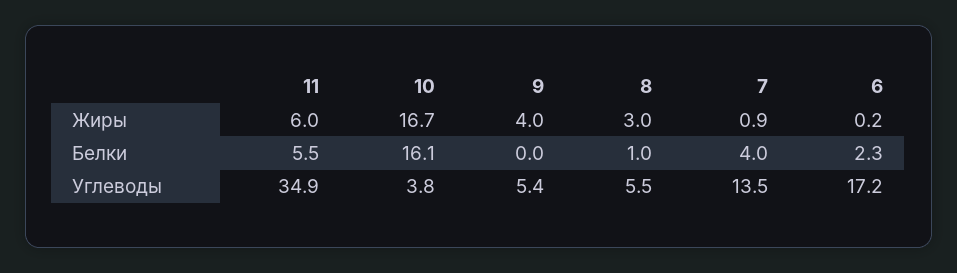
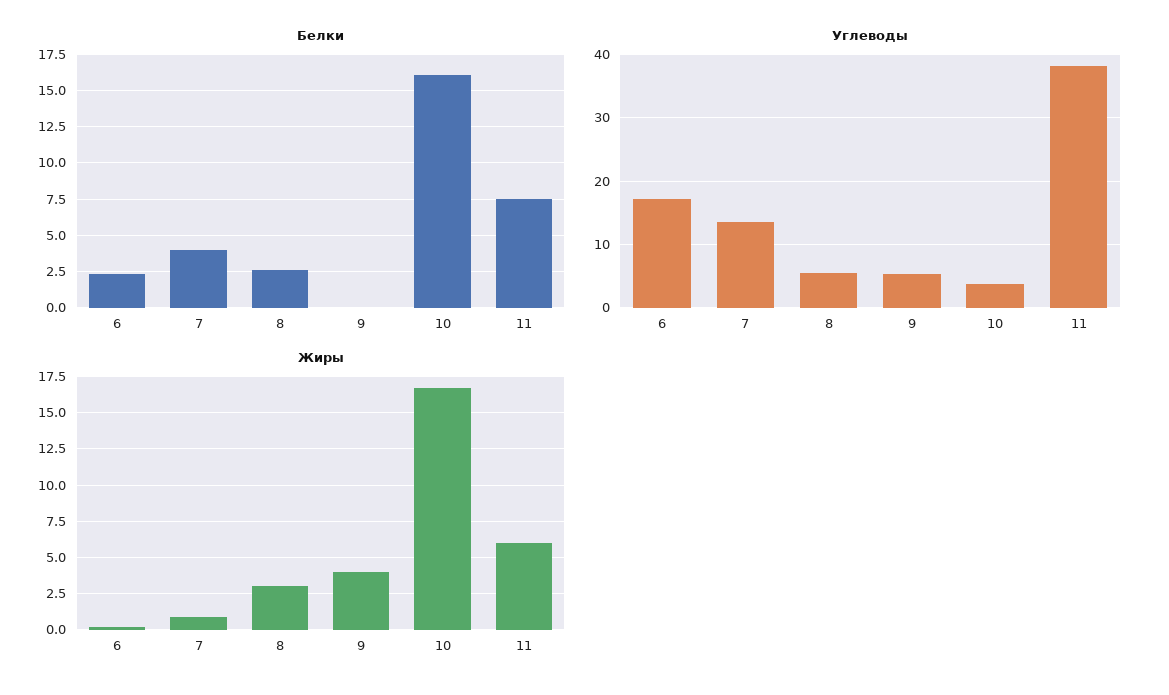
  {
    "Жиры": {
      "11": 6,
      "10": 16.7,
      "9": 4,
      "8": 3,
      "7": 0.9,
      "6": 0.2
    },
    "Белки": {
-     "11": 5.5,
+     "11": 7.5,
      "10": 16.1,
      "9": 0,
-     "8": 1,
+     "8": 2.5,
      "7": 4,
      "6": 2.3
    },
    "Углеводы": {
-     "11": 34.9,
+     "11": 38,
      "10": 3.8,
      "9": 5.4,
      "8": 5.5,
      "7": 13.5,
      "6": 17.2
    }
  }

